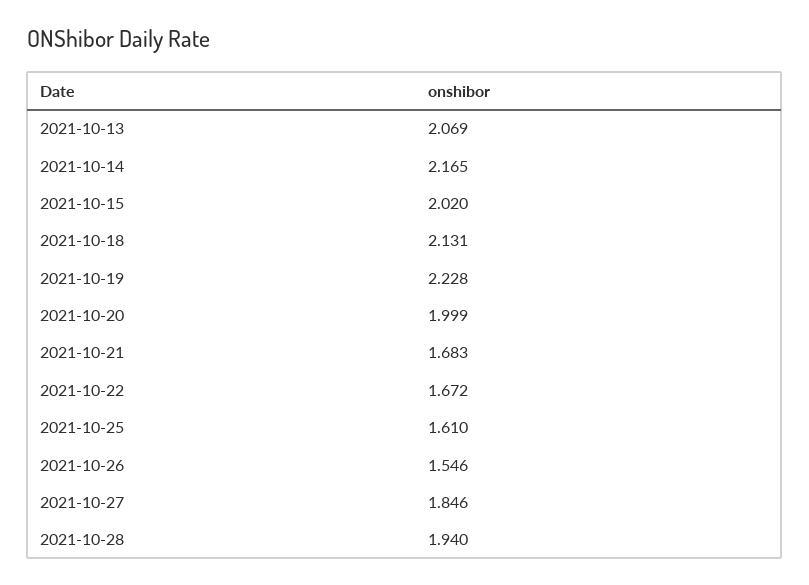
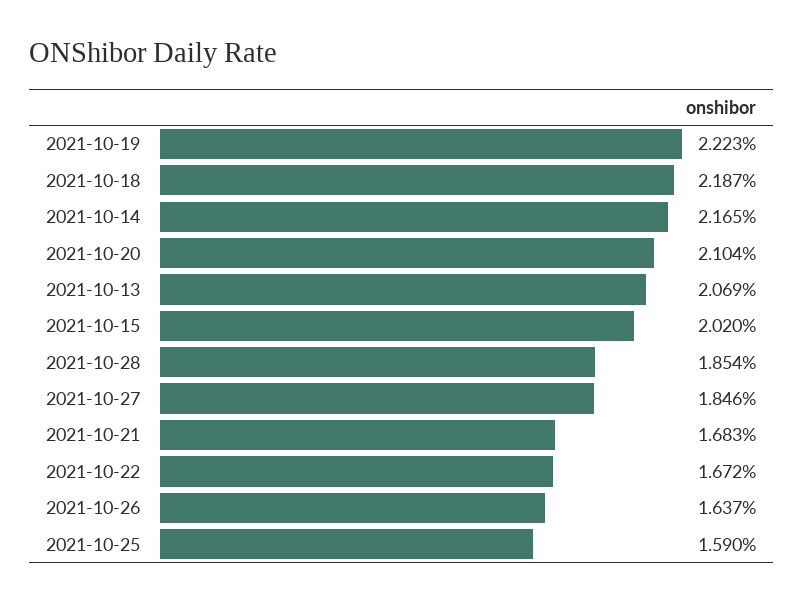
  {
    "2021-10-13": 2.069,
    "2021-10-14": 2.165,
    "2021-10-15": 2.02,
-   "2021-10-18": 2.131,
+   "2021-10-18": 2.187,
-   "2021-10-19": 2.228,
+   "2021-10-19": 2.223,
-   "2021-10-20": 1.999,
+   "2021-10-20": 2.104,
    "2021-10-21": 1.683,
    "2021-10-22": 1.672,
-   "2021-10-25": 1.61,
+   "2021-10-25": 1.59,
-   "2021-10-26": 1.546,
+   "2021-10-26": 1.637,
    "2021-10-27": 1.846,
-   "2021-10-28": 1.94
+   "2021-10-28": 1.854
  }

